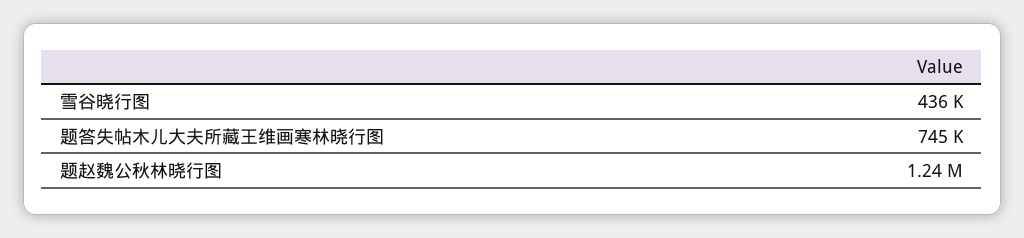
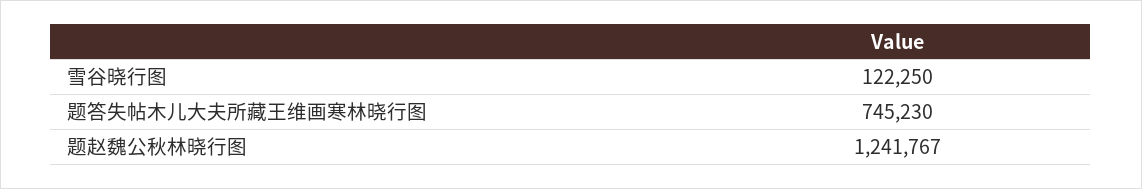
  {
-   "雪谷晓行图": 436000,
+   "雪谷晓行图": 122250,
    "题答失帖木儿大夫所藏王维画寒林晓行图": 745230,
    "题赵魏公秋林晓行图": 1241767
  }

